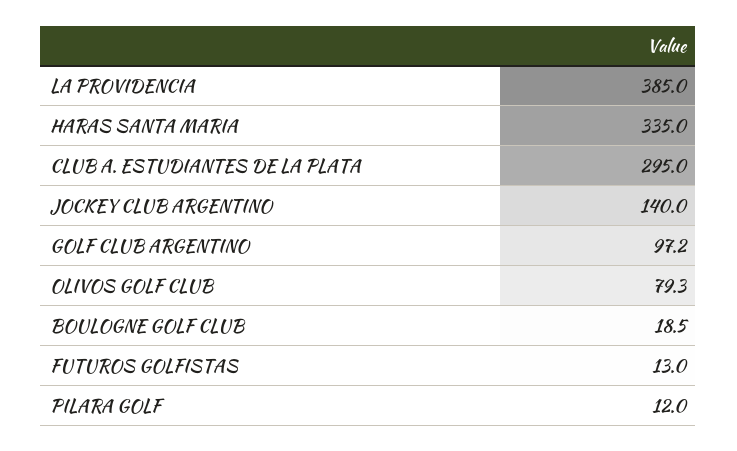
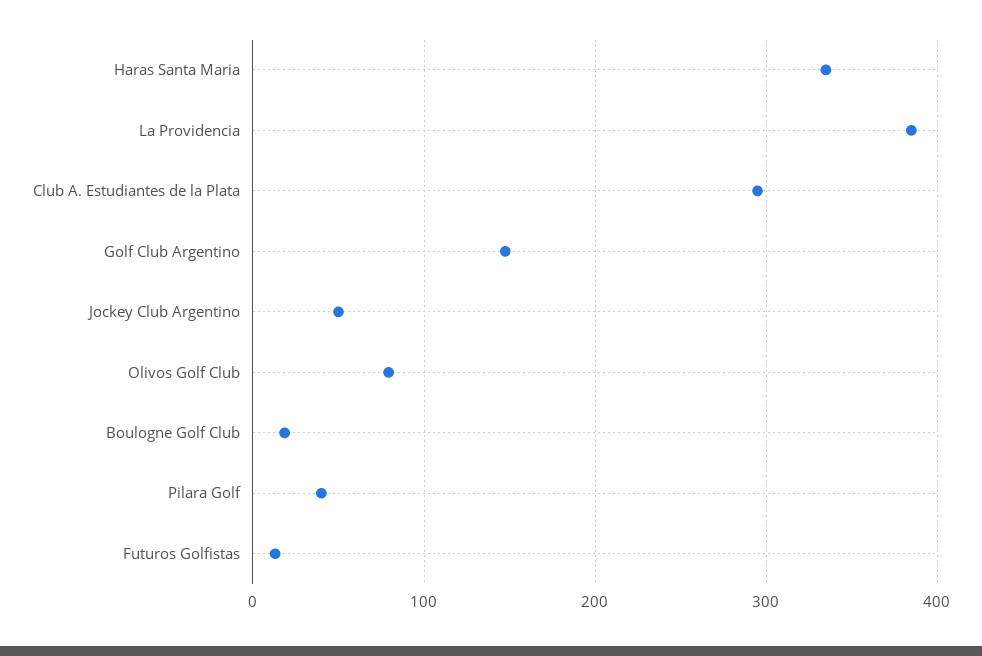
  {
    "LA PROVIDENCIA": 385,
    "HARAS SANTA MARIA": 335,
    "CLUB A. ESTUDIANTES DE LA PLATA": 295,
-   "JOCKEY CLUB ARGENTINO": 140,
+   "JOCKEY CLUB ARGENTINO": 50,
-   "GOLF CLUB ARGENTINO": 97.2,
+   "GOLF CLUB ARGENTINO": 150,
    "OLIVOS GOLF CLUB": 79.3,
    "BOULOGNE GOLF CLUB": 18.5,
    "FUTUROS GOLFISTAS": 13,
-   "PILARA GOLF": 12
+   "PILARA GOLF": 40
  }

